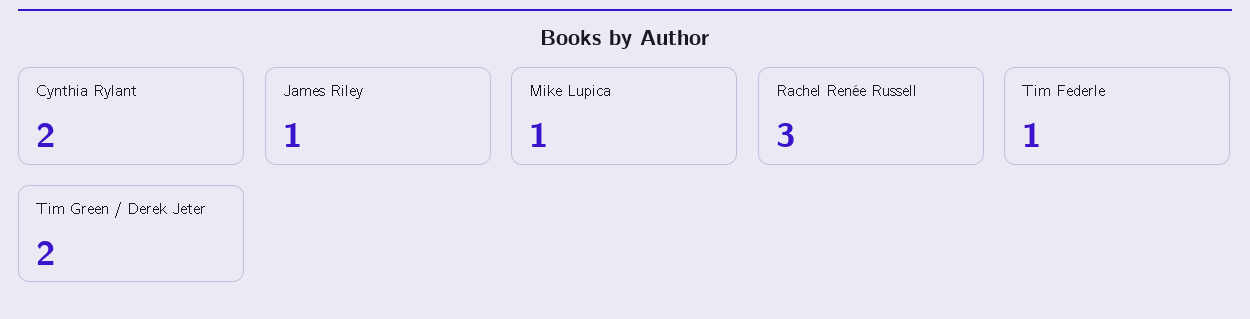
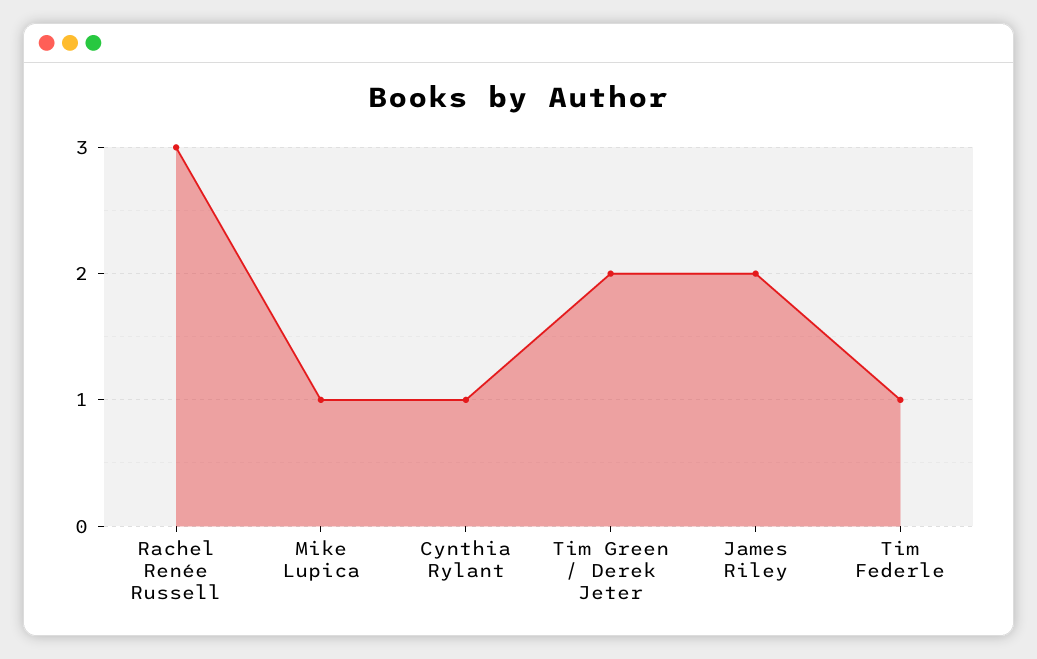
  {
-   "Cynthia Rylant": 2,
+   "Cynthia Rylant": 1,
-   "James Riley": 1,
+   "James Riley": 2,
    "Mike Lupica": 1,
    "Rachel Renée Russell": 3,
    "Tim Federle": 1,
    "Tim Green / Derek Jeter": 2
  }

